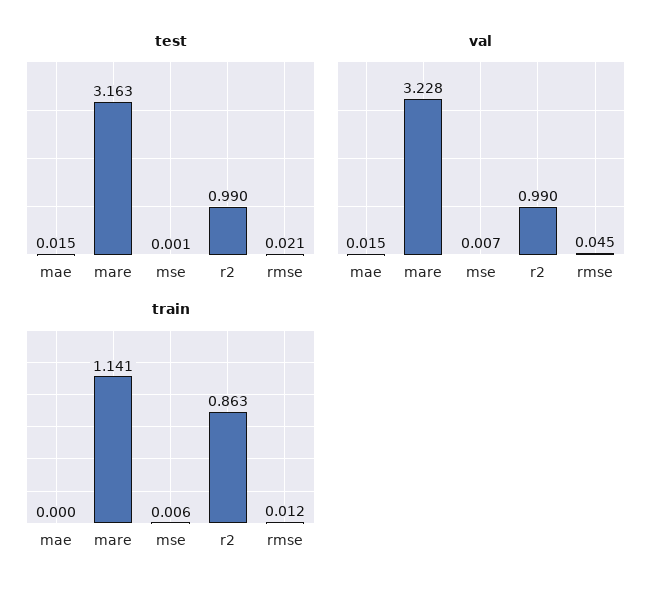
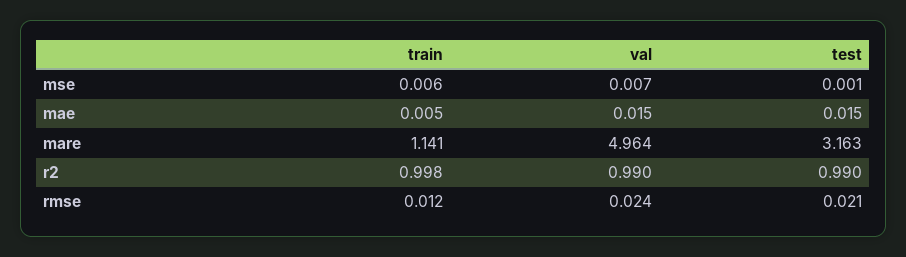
  {
    "test": {
      "mae": 0.015,
      "mare": 3.163,
      "mse": 0.001,
      "r2": 0.99,
      "rmse": 0.021
    },
    "val": {
      "mae": 0.015,
-     "mare": 3.228,
+     "mare": 4.964,
      "mse": 0.007,
      "r2": 0.99,
-     "rmse": 0.045
+     "rmse": 0.024
    },
    "train": {
-     "mae": 0,
+     "mae": 0.005,
      "mare": 1.141,
      "mse": 0.006,
-     "r2": 0.863,
+     "r2": 0.998,
      "rmse": 0.012
    }
  }

